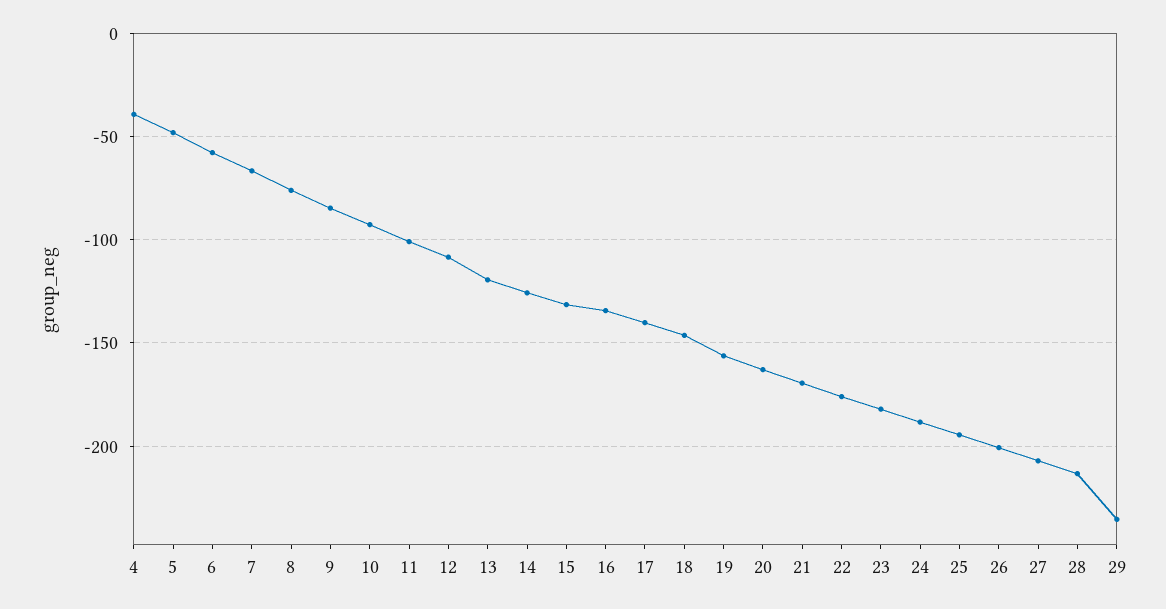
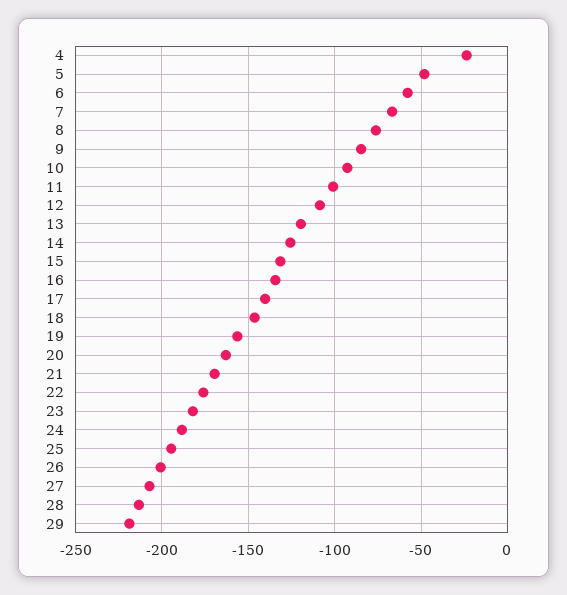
  {
-   "4": -40,
+   "4": -25,
    "5": -50,
    "6": -60,
    "7": -65,
    "8": -75,
    "9": -85,
    "10": -95,
    "11": -100,
    "12": -110,
    "13": -120,
    "14": -125,
    "15": -130,
    "16": -135,
    "17": -140,
    "18": -145,
    "19": -155,
    "20": -165,
    "21": -170,
    "22": -175,
    "23": -180,
    "24": -190,
    "25": -195,
    "26": -200,
    "27": -205,
    "28": -215,
-   "29": -235
+   "29": -220
  }

